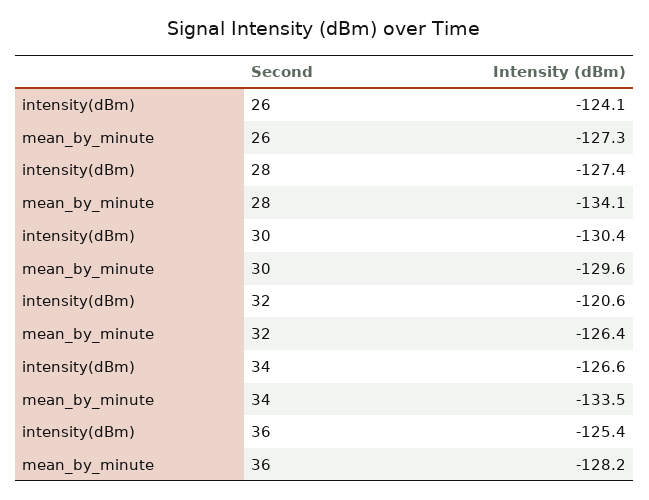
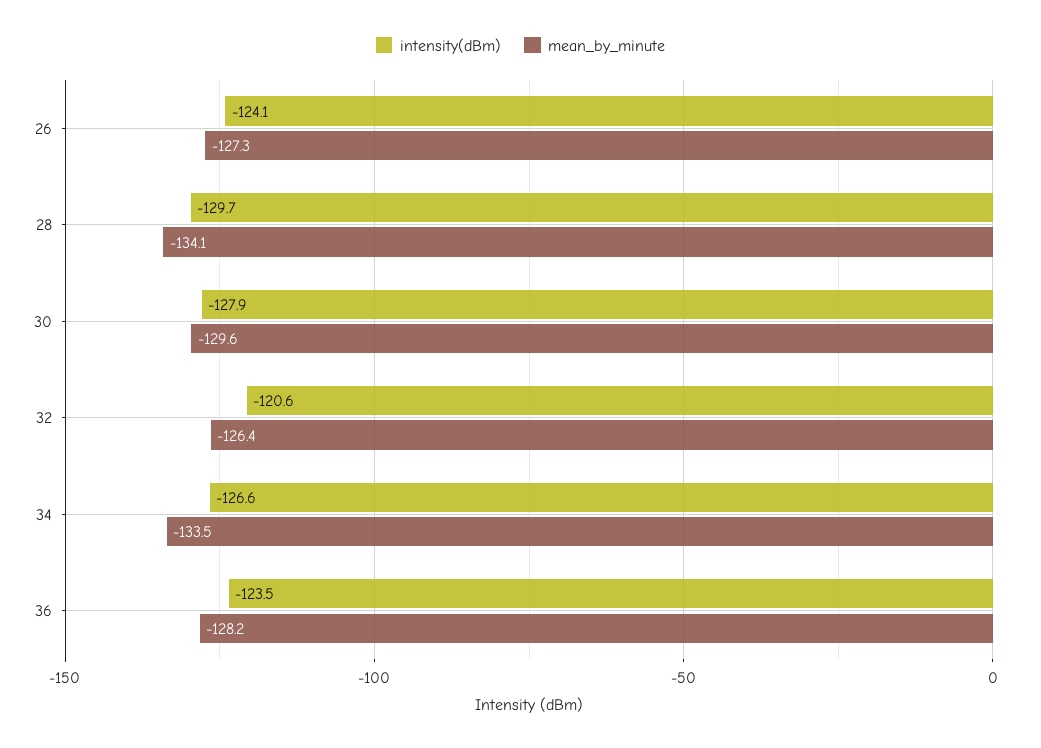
  {
    "intensity(dBm)": {
      "26": -124.1,
-     "28": -127.4,
+     "28": -129.7,
-     "30": -130.4,
+     "30": -127.9,
      "32": -120.6,
      "34": -126.6,
-     "36": -125.4
+     "36": -123.5
    },
    "mean_by_minute": {
      "26": -127.3,
      "28": -134.1,
      "30": -129.6,
      "32": -126.4,
      "34": -133.5,
      "36": -128.2
    }
  }

